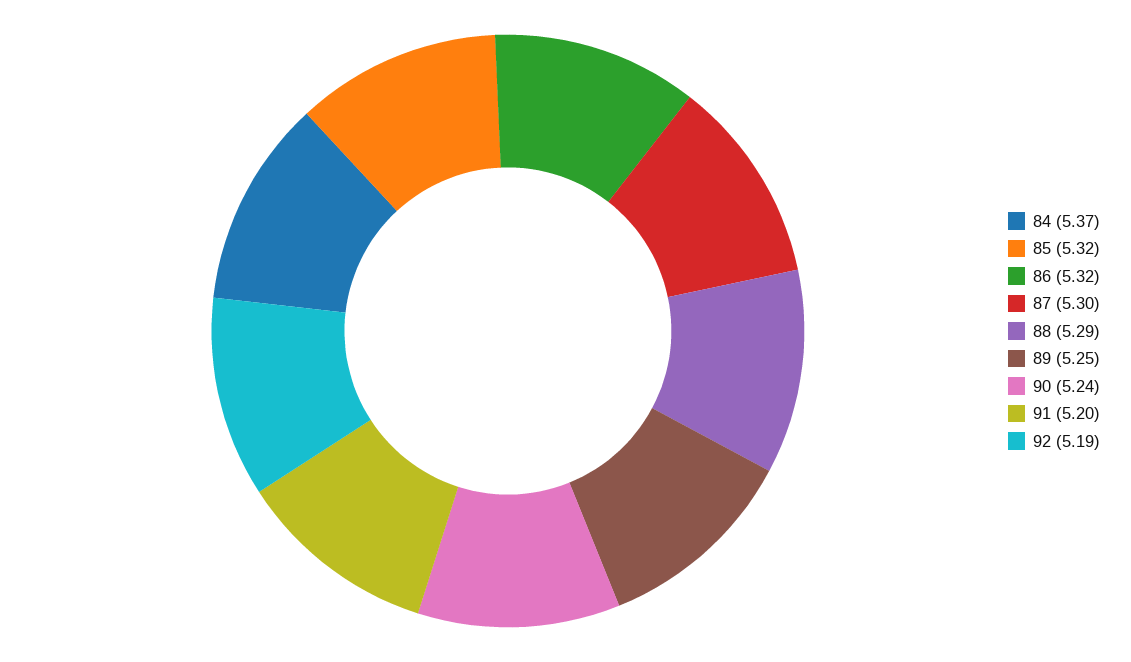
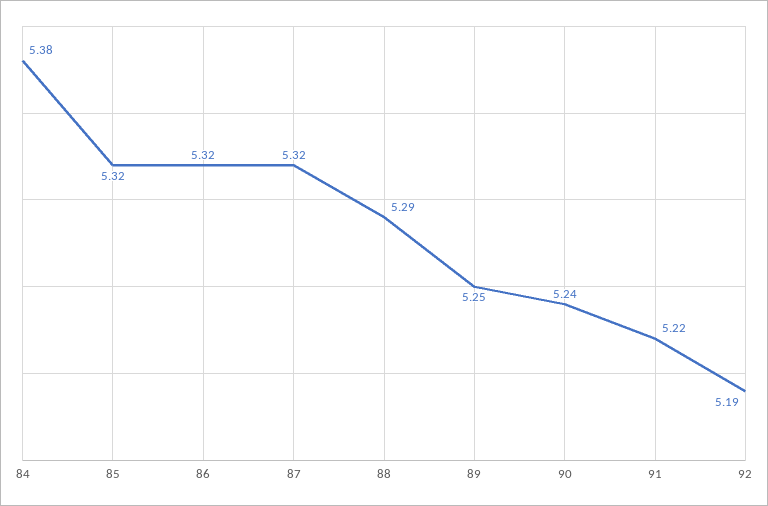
  {
-   "84": 5.37,
+   "84": 5.38,
    "85": 5.32,
    "86": 5.32,
-   "87": 5.3,
+   "87": 5.32,
    "88": 5.29,
    "89": 5.25,
    "90": 5.24,
-   "91": 5.2,
+   "91": 5.22,
    "92": 5.19
  }

